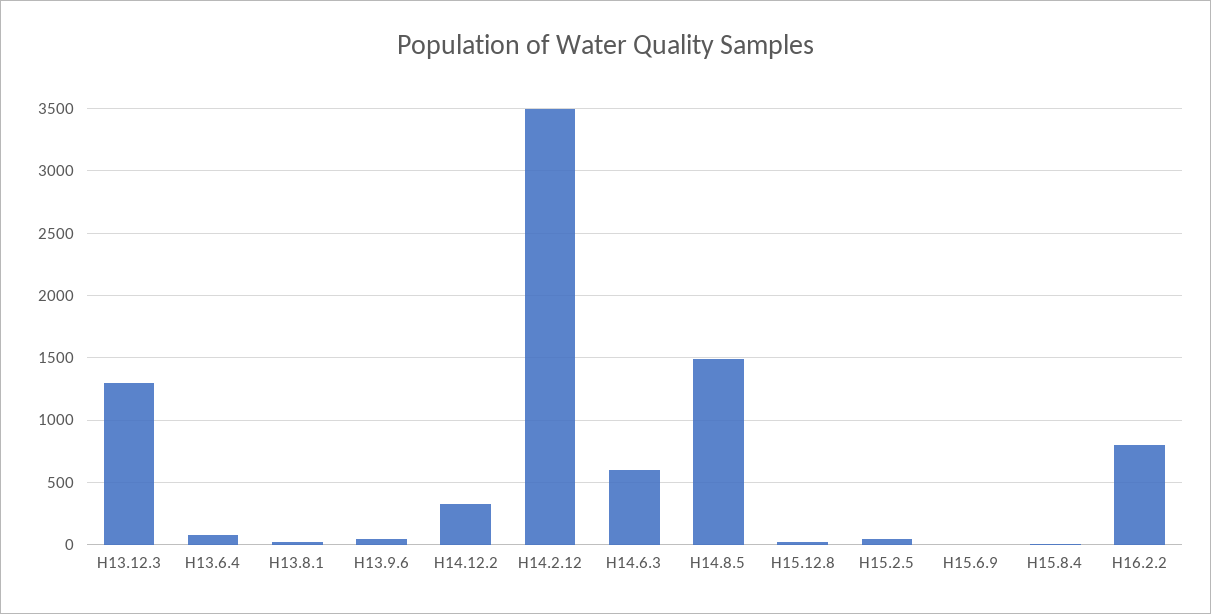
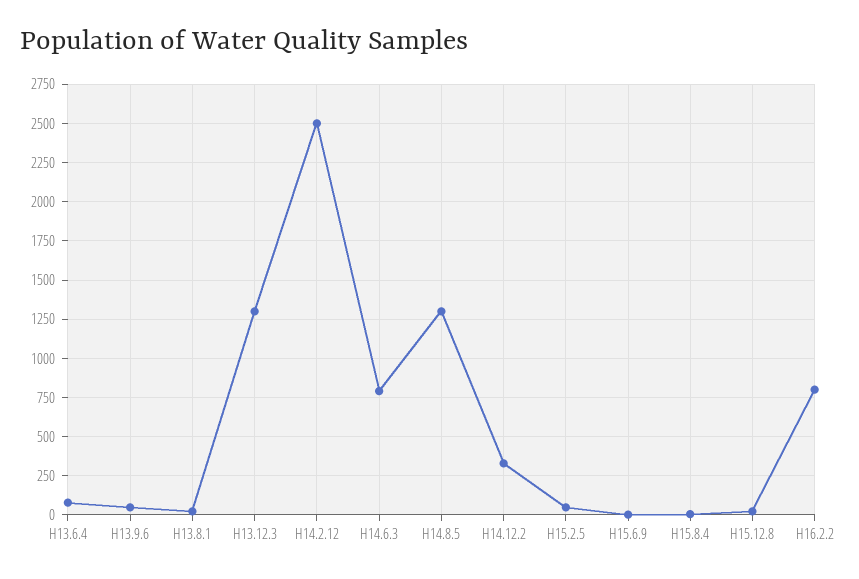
  {
    "H13.12.3": 1300,
    "H13.6.4": 100,
    "H13.8.1": 0,
    "H13.9.6": 50,
    "H14.12.2": 350,
-   "H14.2.12": 3500,
+   "H14.2.12": 2500,
-   "H14.6.3": 600,
+   "H14.6.3": 800,
-   "H14.8.5": 1500,
+   "H14.8.5": 1300,
    "H15.12.8": 0,
    "H15.2.5": 50,
    "H15.6.9": 0,
    "H15.8.4": 0,
    "H16.2.2": 800
  }

